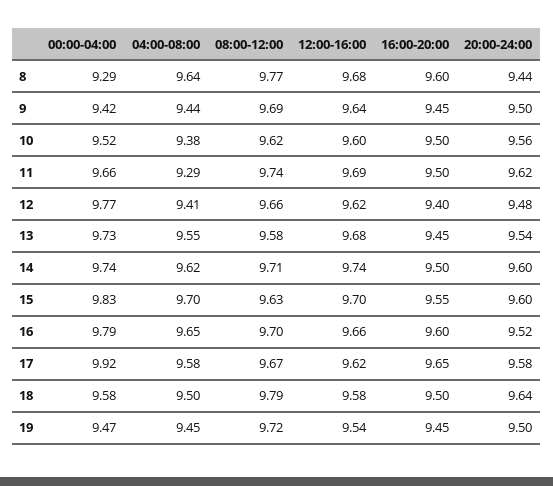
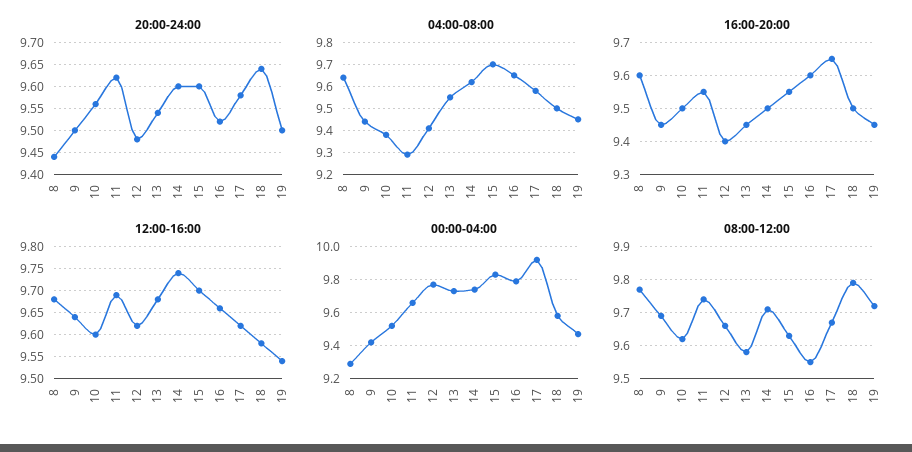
  {
    "00:00-04:00": {
      "8": 9.29,
      "9": 9.42,
      "10": 9.52,
      "11": 9.66,
      "12": 9.77,
      "13": 9.73,
      "14": 9.74,
      "15": 9.83,
      "16": 9.79,
      "17": 9.92,
      "18": 9.58,
      "19": 9.47
    },
    "04:00-08:00": {
      "8": 9.64,
      "9": 9.44,
      "10": 9.38,
      "11": 9.29,
      "12": 9.41,
      "13": 9.55,
      "14": 9.62,
      "15": 9.7,
      "16": 9.65,
      "17": 9.58,
      "18": 9.5,
      "19": 9.45
    },
    "08:00-12:00": {
      "8": 9.77,
      "9": 9.69,
      "10": 9.62,
      "11": 9.74,
      "12": 9.66,
      "13": 9.58,
      "14": 9.71,
      "15": 9.63,
-     "16": 9.7,
+     "16": 9.55,
      "17": 9.67,
      "18": 9.79,
      "19": 9.72
    },
    "12:00-16:00": {
      "8": 9.68,
      "9": 9.64,
      "10": 9.6,
      "11": 9.69,
      "12": 9.62,
      "13": 9.68,
      "14": 9.74,
      "15": 9.7,
      "16": 9.66,
      "17": 9.62,
      "18": 9.58,
      "19": 9.54
    },
    "16:00-20:00": {
      "8": 9.6,
      "9": 9.45,
      "10": 9.5,
-     "11": 9.5,
+     "11": 9.55,
      "12": 9.4,
      "13": 9.45,
      "14": 9.5,
      "15": 9.55,
      "16": 9.6,
      "17": 9.65,
      "18": 9.5,
      "19": 9.45
    },
    "20:00-24:00": {
      "8": 9.44,
      "9": 9.5,
      "10": 9.56,
      "11": 9.62,
      "12": 9.48,
      "13": 9.54,
      "14": 9.6,
      "15": 9.6,
      "16": 9.52,
      "17": 9.58,
      "18": 9.64,
      "19": 9.5
    }
  }

